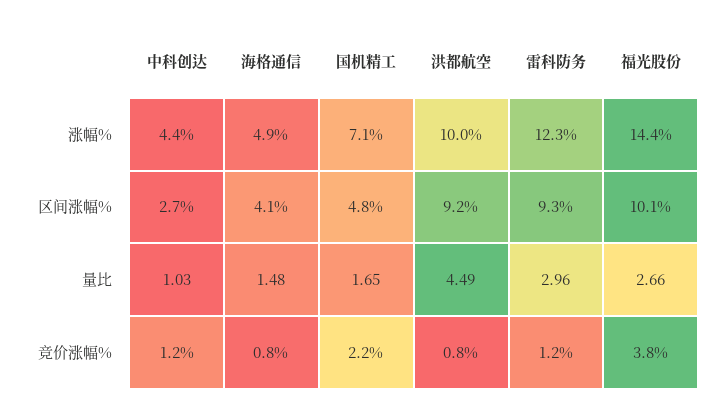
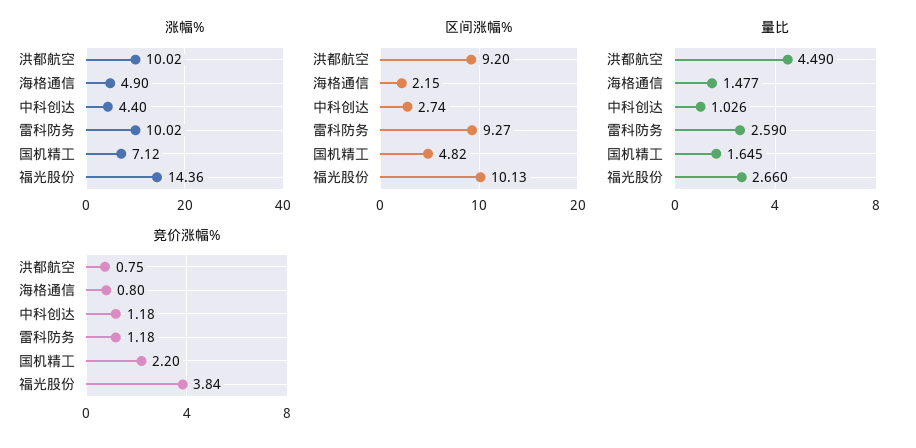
  {
    "涨幅%": {
      "中科创达": 4.4,
      "海格通信": 4.9,
      "国机精工": 7.12,
      "洪都航空": 10.02,
-     "雷科防务": 12.3,
+     "雷科防务": 10.02,
      "福光股份": 14.36
    },
    "区间涨幅%": {
      "中科创达": 2.74,
-     "海格通信": 4.1,
+     "海格通信": 2.15,
      "国机精工": 4.82,
      "洪都航空": 9.2,
      "雷科防务": 9.27,
      "福光股份": 10.13
    },
    "量比": {
      "中科创达": 1.026,
      "海格通信": 1.477,
      "国机精工": 1.645,
      "洪都航空": 4.49,
-     "雷科防务": 2.96,
+     "雷科防务": 2.59,
      "福光股份": 2.66
    },
    "竞价涨幅%": {
      "中科创达": 1.18,
      "海格通信": 0.8,
      "国机精工": 2.2,
      "洪都航空": 0.75,
      "雷科防务": 1.18,
      "福光股份": 3.84
    }
  }

